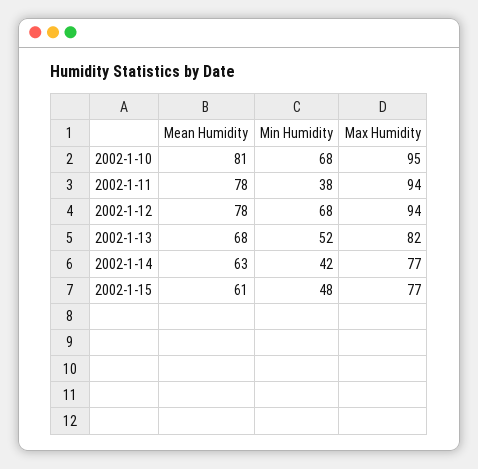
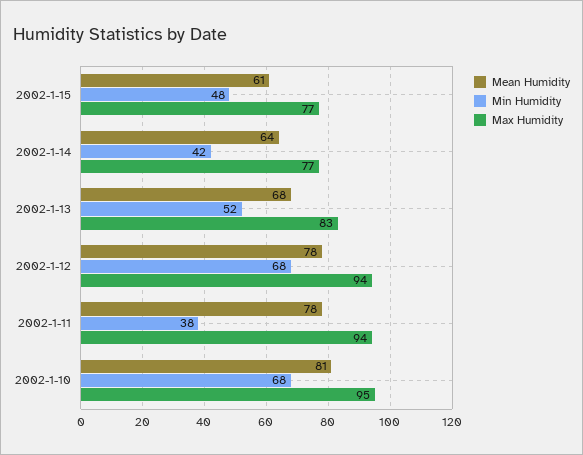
  {
    "Mean Humidity": {
      "2002-1-10": 81,
      "2002-1-11": 78,
      "2002-1-12": 78,
      "2002-1-13": 68,
-     "2002-1-14": 63,
+     "2002-1-14": 64,
      "2002-1-15": 61
    },
    "Min Humidity": {
      "2002-1-10": 68,
      "2002-1-11": 38,
      "2002-1-12": 68,
      "2002-1-13": 52,
      "2002-1-14": 42,
      "2002-1-15": 48
    },
    "Max Humidity": {
      "2002-1-10": 95,
      "2002-1-11": 94,
      "2002-1-12": 94,
-     "2002-1-13": 82,
+     "2002-1-13": 83,
      "2002-1-14": 77,
      "2002-1-15": 77
    }
  }

